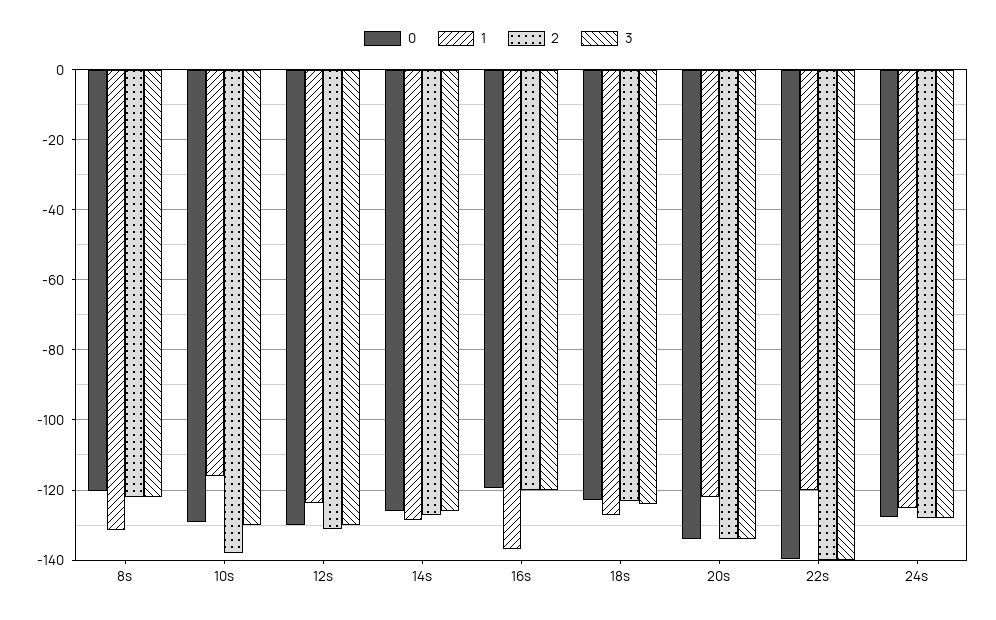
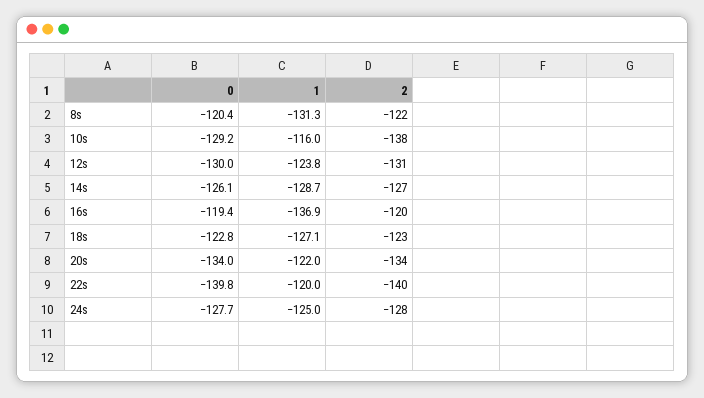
  {
    "0": {
      "8s": -120.4,
      "10s": -129.2,
      "12s": -130,
      "14s": -126.1,
      "16s": -119.4,
      "18s": -122.8,
      "20s": -134,
      "22s": -139.8,
      "24s": -127.7
    },
    "1": {
      "8s": -131.3,
      "10s": -116,
      "12s": -123.8,
      "14s": -128.7,
      "16s": -136.9,
      "18s": -127.1,
      "20s": -122,
      "22s": -120,
      "24s": -125
    },
    "2": {
      "8s": -122,
      "10s": -138,
      "12s": -131,
      "14s": -127,
      "16s": -120,
      "18s": -123,
      "20s": -134,
      "22s": -140,
      "24s": -128
-   },
+   }
-   "3": {
-     "8s": -122,
-     "10s": -130,
-     "12s": -130,
-     "14s": -126,
-     "16s": -120,
-     "18s": -124,
-     "20s": -134,
-     "22s": -140,
-     "24s": -128
-   }
  }

